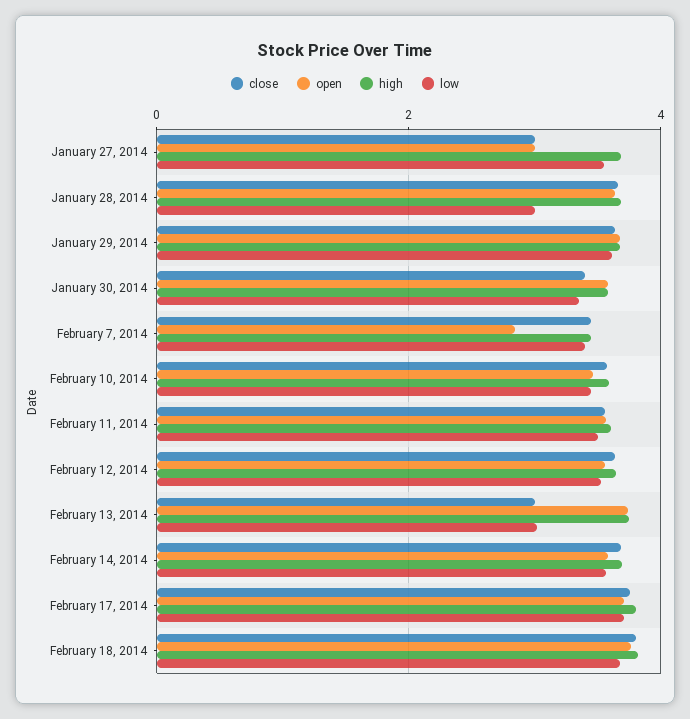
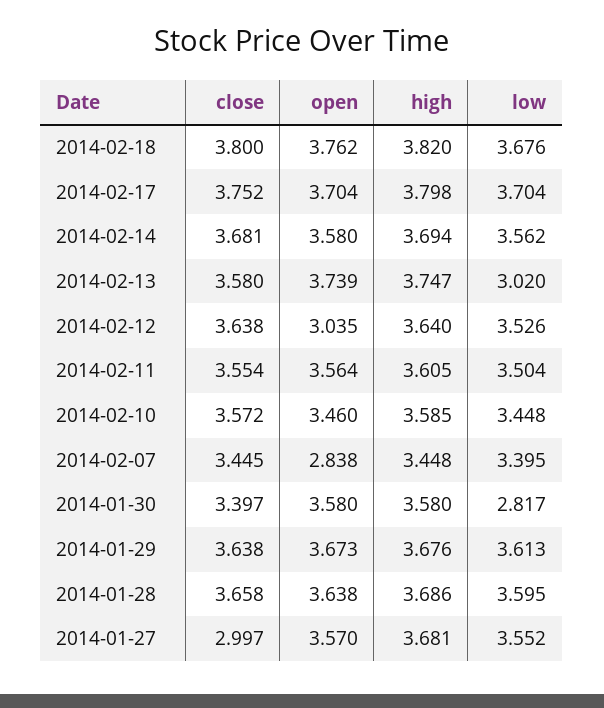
  {
    "close": {
      "January 27, 2014": 2.997,
      "January 28, 2014": 3.658,
      "January 29, 2014": 3.638,
      "January 30, 2014": 3.397,
      "February 7, 2014": 3.445,
      "February 10, 2014": 3.572,
      "February 11, 2014": 3.554,
      "February 12, 2014": 3.638,
-     "February 13, 2014": 3,
+     "February 13, 2014": 3.58,
      "February 14, 2014": 3.681,
      "February 17, 2014": 3.752,
      "February 18, 2014": 3.8
    },
    "open": {
-     "January 27, 2014": 3,
+     "January 27, 2014": 3.57,
      "January 28, 2014": 3.638,
      "January 29, 2014": 3.673,
      "January 30, 2014": 3.58,
      "February 7, 2014": 2.838,
      "February 10, 2014": 3.46,
      "February 11, 2014": 3.564,
-     "February 12, 2014": 3.6,
+     "February 12, 2014": 3.035,
      "February 13, 2014": 3.739,
      "February 14, 2014": 3.58,
      "February 17, 2014": 3.704,
      "February 18, 2014": 3.762
    },
    "high": {
      "January 27, 2014": 3.681,
      "January 28, 2014": 3.686,
      "January 29, 2014": 3.676,
      "January 30, 2014": 3.58,
      "February 7, 2014": 3.448,
      "February 10, 2014": 3.585,
      "February 11, 2014": 3.605,
      "February 12, 2014": 3.64,
      "February 13, 2014": 3.747,
      "February 14, 2014": 3.694,
      "February 17, 2014": 3.798,
      "February 18, 2014": 3.82
    },
    "low": {
      "January 27, 2014": 3.552,
-     "January 28, 2014": 3,
+     "January 28, 2014": 3.595,
      "January 29, 2014": 3.613,
-     "January 30, 2014": 3.4,
+     "January 30, 2014": 2.817,
      "February 7, 2014": 3.395,
      "February 10, 2014": 3.448,
      "February 11, 2014": 3.504,
      "February 12, 2014": 3.526,
      "February 13, 2014": 3.02,
      "February 14, 2014": 3.562,
      "February 17, 2014": 3.704,
      "February 18, 2014": 3.676
    }
  }

